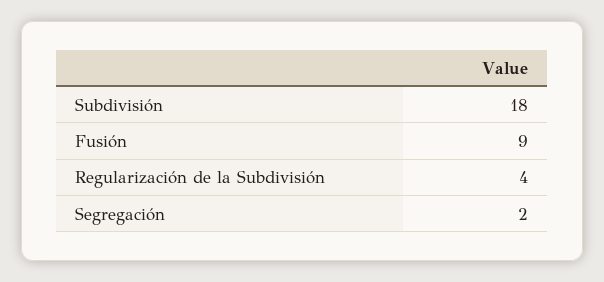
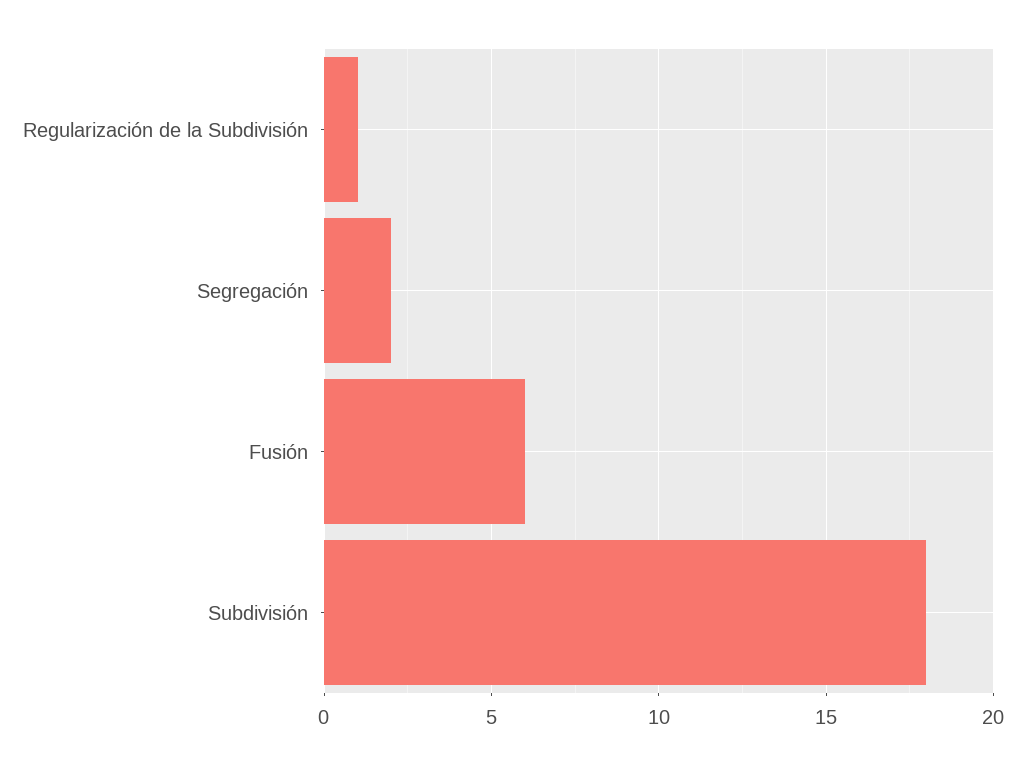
  {
    "Subdivisión": 18,
-   "Fusión": 9,
+   "Fusión": 6,
-   "Regularización de la Subdivisión": 4,
+   "Regularización de la Subdivisión": 1,
    "Segregación": 2
  }

